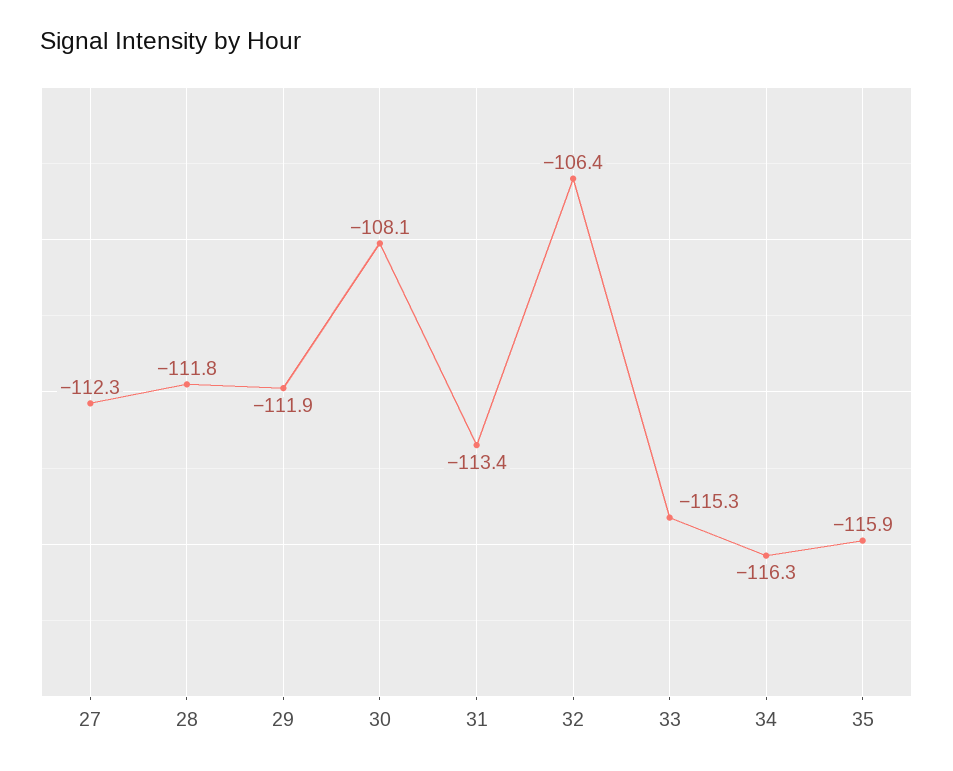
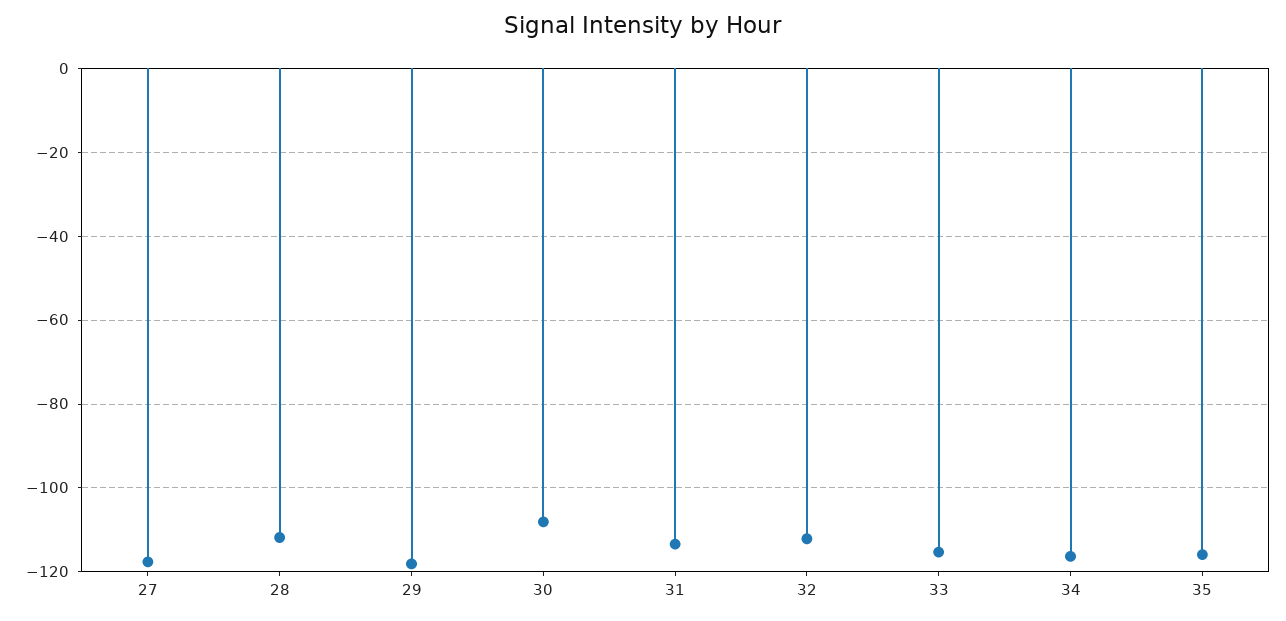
  {
-   "27": -112.3,
+   "27": -118,
    "28": -111.8,
-   "29": -111.9,
+   "29": -118,
    "30": -108.1,
    "31": -113.4,
-   "32": -106.4,
+   "32": -112,
    "33": -115.3,
    "34": -116.3,
    "35": -115.9
  }

